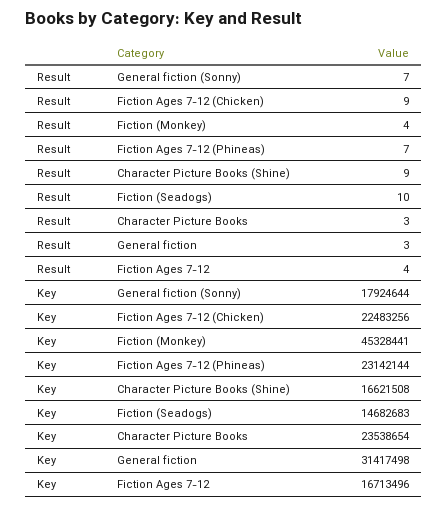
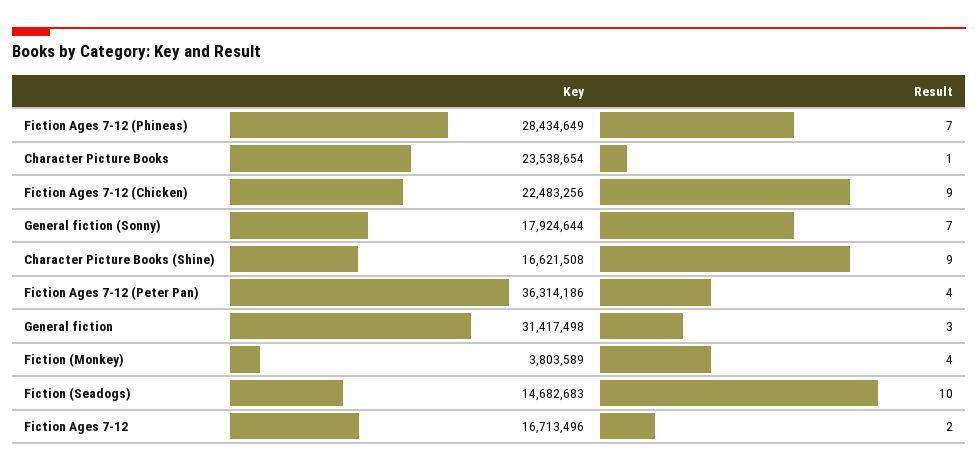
  {
    "Result": {
      "General fiction (Sonny)": 7,
      "Fiction Ages 7-12 (Chicken)": 9,
      "Fiction (Monkey)": 4,
      "Fiction Ages 7-12 (Phineas)": 7,
      "Character Picture Books (Shine)": 9,
      "Fiction (Seadogs)": 10,
-     "Character Picture Books": 3,
+     "Character Picture Books": 1,
      "General fiction": 3,
-     "Fiction Ages 7-12": 4
+     "Fiction Ages 7-12": 2,
+     "Fiction Ages 7-12 (Peter Pan)": 4
    },
    "Key": {
      "General fiction (Sonny)": 17924644,
      "Fiction Ages 7-12 (Chicken)": 22483256,
-     "Fiction (Monkey)": 45328441,
+     "Fiction (Monkey)": 3803589,
-     "Fiction Ages 7-12 (Phineas)": 23142144,
+     "Fiction Ages 7-12 (Phineas)": 28434649,
      "Character Picture Books (Shine)": 16621508,
      "Fiction (Seadogs)": 14682683,
      "Character Picture Books": 23538654,
      "General fiction": 31417498,
-     "Fiction Ages 7-12": 16713496
+     "Fiction Ages 7-12": 16713496,
+     "Fiction Ages 7-12 (Peter Pan)": 36314186
    }
  }

